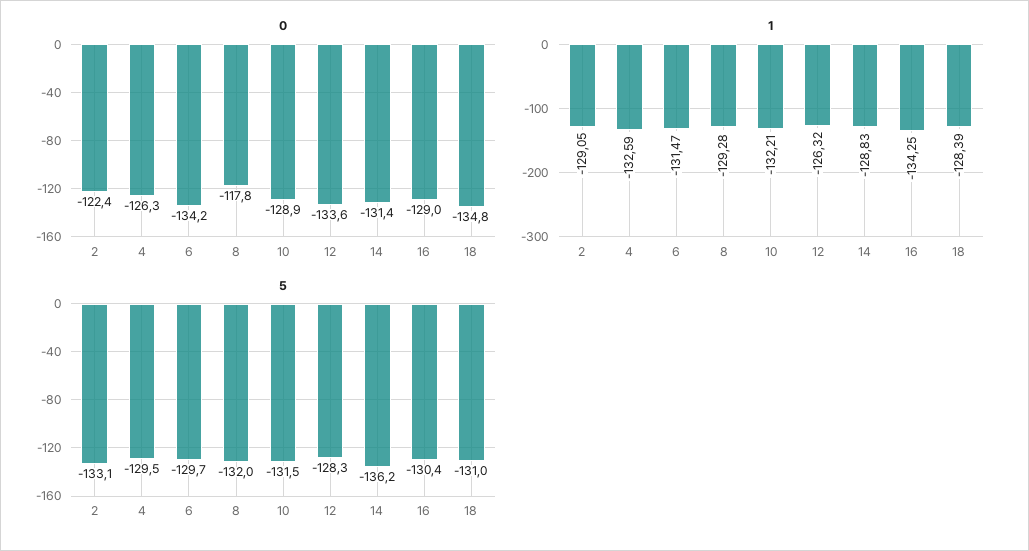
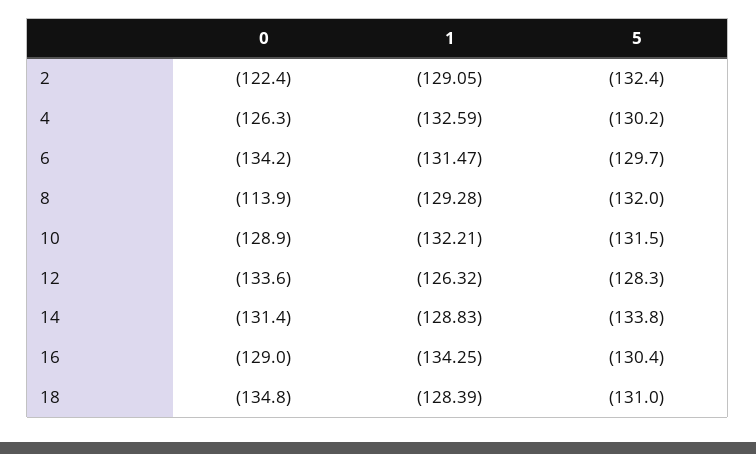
  {
    "0": {
      "2": -122.4,
      "4": -126.3,
      "6": -134.2,
-     "8": -117.8,
+     "8": -113.9,
      "10": -128.9,
      "12": -133.6,
      "14": -131.4,
      "16": -129,
      "18": -134.8
    },
    "1": {
      "2": -129.05,
      "4": -132.59,
      "6": -131.47,
      "8": -129.28,
      "10": -132.21,
      "12": -126.32,
      "14": -128.83,
      "16": -134.25,
      "18": -128.39
    },
    "5": {
-     "2": -133.1,
+     "2": -132.4,
-     "4": -129.5,
+     "4": -130.2,
      "6": -129.7,
      "8": -132,
      "10": -131.5,
      "12": -128.3,
-     "14": -136.2,
+     "14": -133.8,
      "16": -130.4,
      "18": -131
    }
  }

